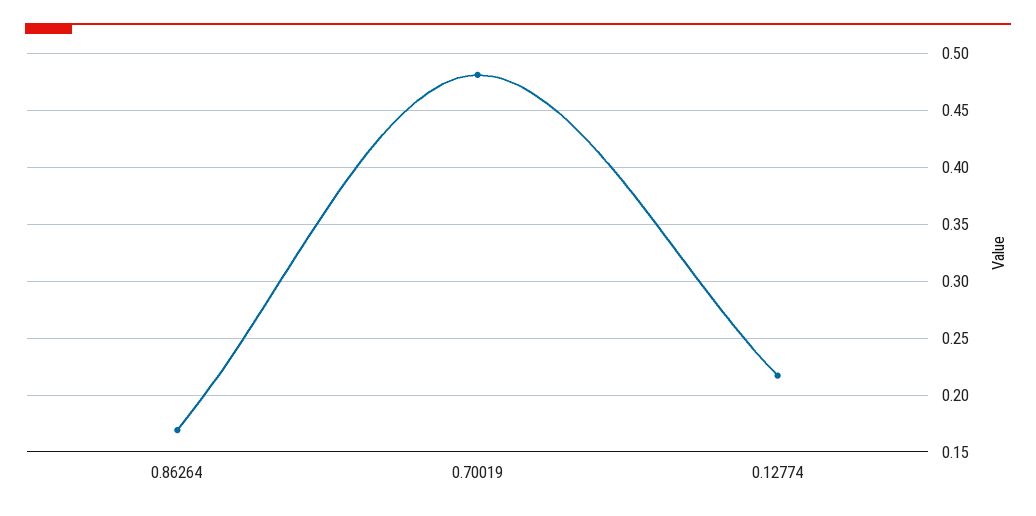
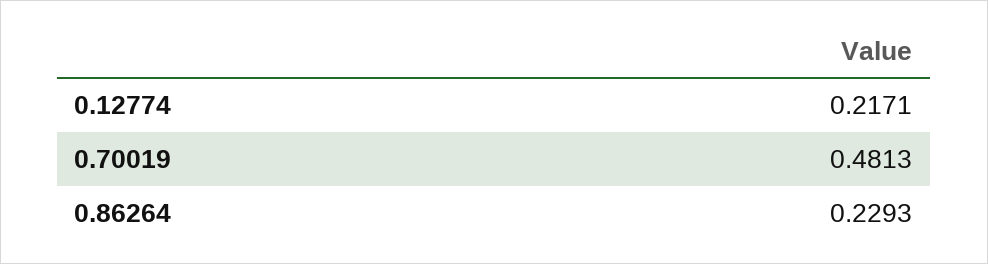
  {
-   "0.86264": 0.17,
+   "0.86264": 0.2293,
    "0.70019": 0.4813,
    "0.12774": 0.2171
  }

